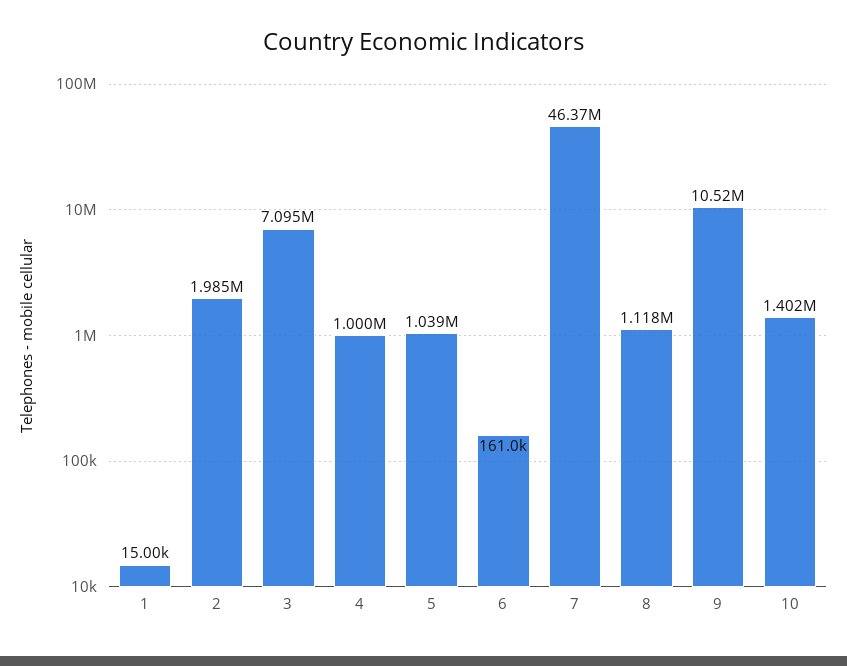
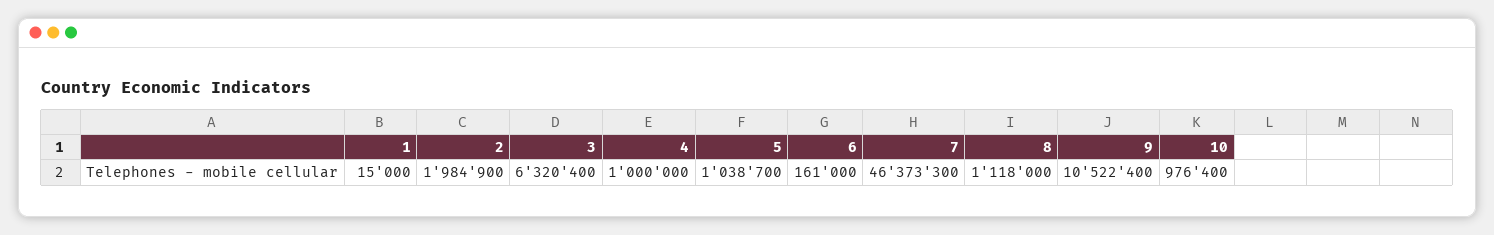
  {
    "1": 15000,
    "2": 1984900,
-   "3": 7095000,
+   "3": 6320400,
    "4": 1000000,
    "5": 1038700,
    "6": 161000,
    "7": 46373300,
    "8": 1118000,
    "9": 10522400,
-   "10": 1402000
+   "10": 976400
  }

